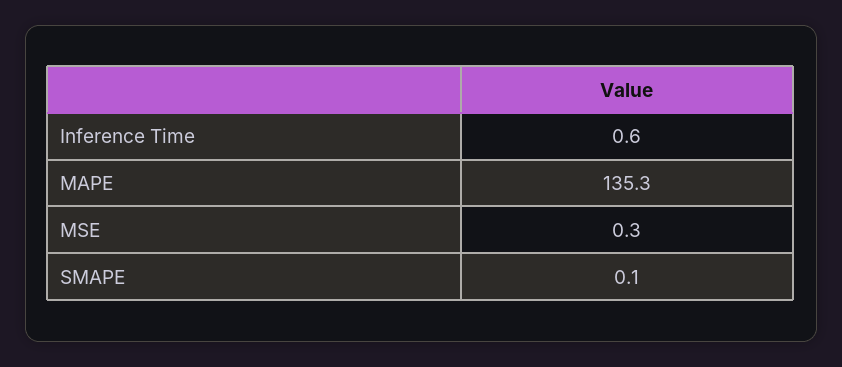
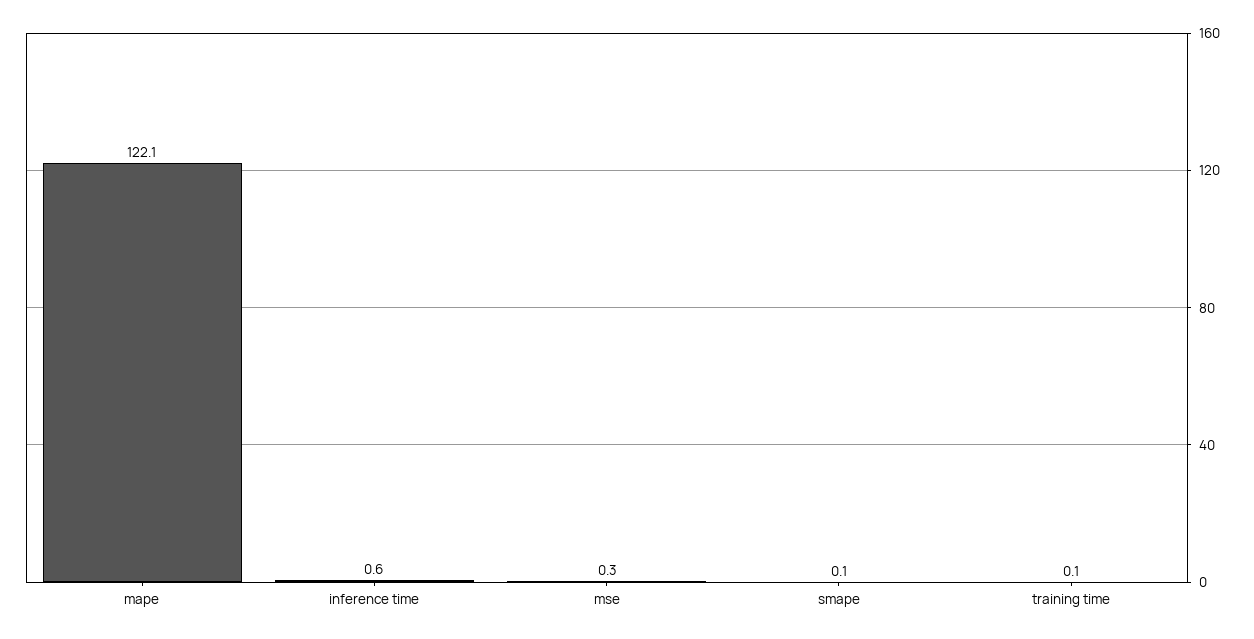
  {
    "Inference Time": 0.6,
-   "MAPE": 135.3,
+   "MAPE": 122.1,
    "MSE": 0.3,
-   "SMAPE": 0.1
+   "SMAPE": 0.1,
+   "training time": 0.1
  }

